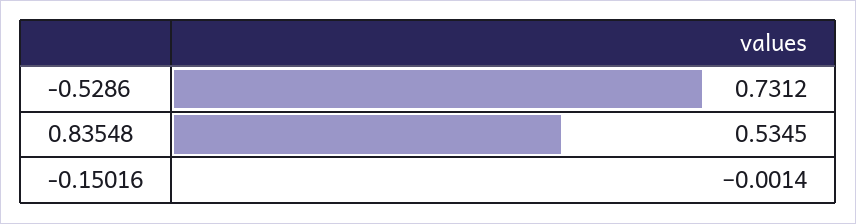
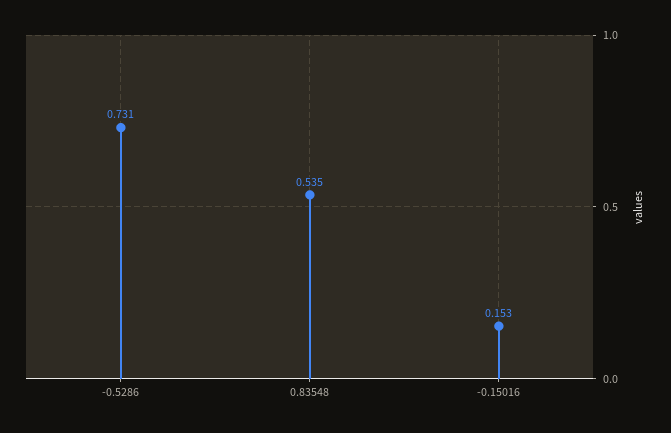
  {
    "-0.5286": 0.7312,
    "0.83548": 0.5345,
-   "-0.15016": -0.0014
+   "-0.15016": 0.153
  }

